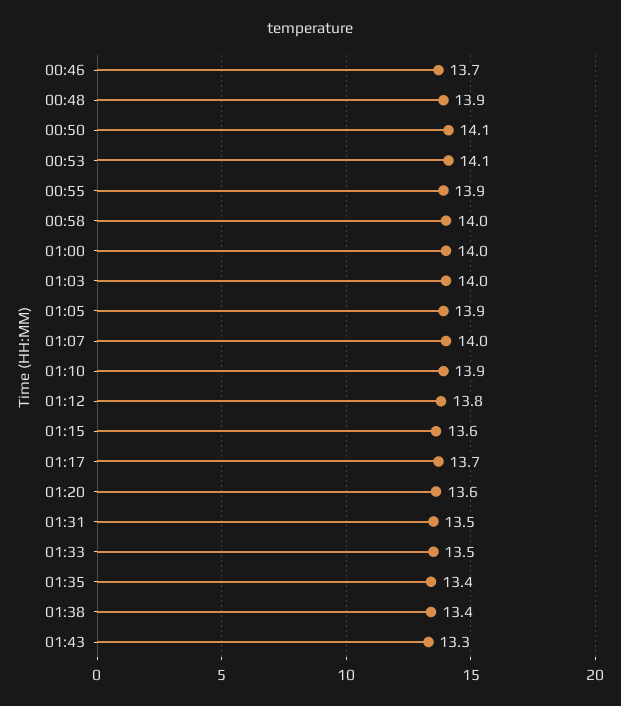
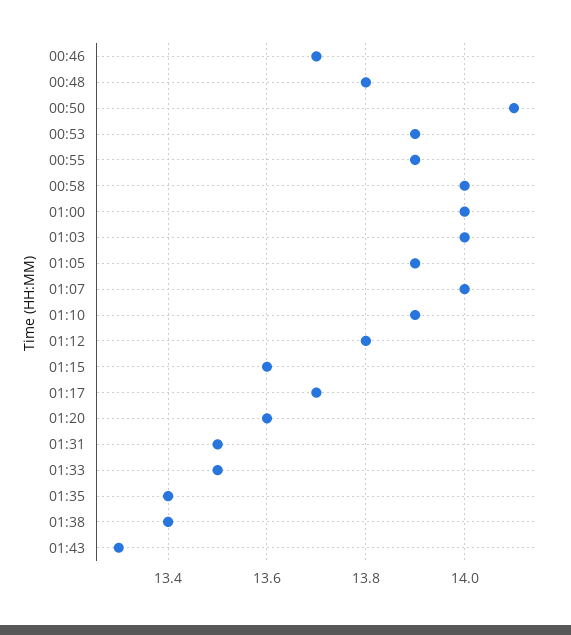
  {
    "00:46": 13.7,
-   "00:48": 13.9,
+   "00:48": 13.8,
    "00:50": 14.1,
-   "00:53": 14.1,
+   "00:53": 13.9,
    "00:55": 13.9,
    "00:58": 14,
    "01:00": 14,
    "01:03": 14,
    "01:05": 13.9,
    "01:07": 14,
    "01:10": 13.9,
    "01:12": 13.8,
    "01:15": 13.6,
    "01:17": 13.7,
    "01:20": 13.6,
    "01:31": 13.5,
    "01:33": 13.5,
    "01:35": 13.4,
    "01:38": 13.4,
    "01:43": 13.3
  }

